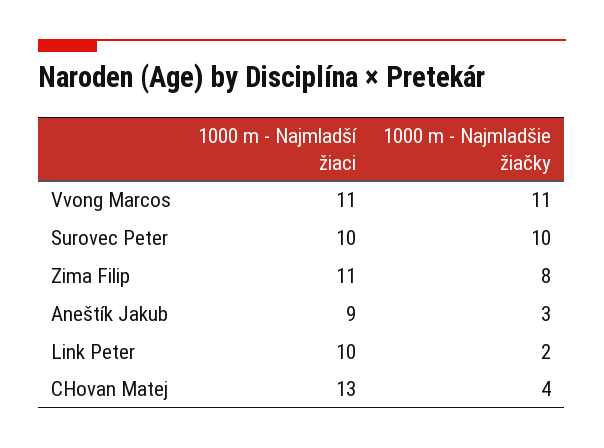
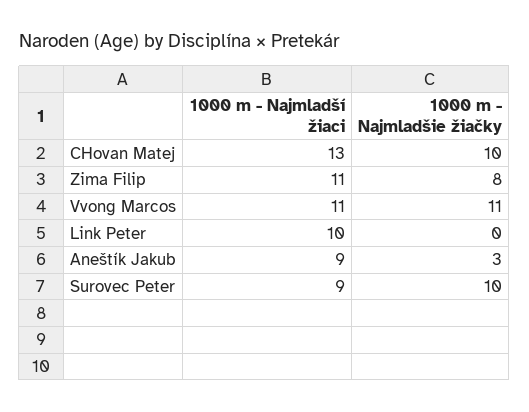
  {
    "1000 m - Najmladší žiaci": {
      "Vvong Marcos": 11,
-     "Surovec Peter": 10,
+     "Surovec Peter": 9,
      "Zima Filip": 11,
      "Aneštík Jakub": 9,
      "Link Peter": 10,
      "CHovan Matej": 13
    },
    "1000 m - Najmladšie žiačky": {
      "Vvong Marcos": 11,
      "Surovec Peter": 10,
      "Zima Filip": 8,
      "Aneštík Jakub": 3,
-     "Link Peter": 2,
+     "Link Peter": 0,
-     "CHovan Matej": 4
+     "CHovan Matej": 10
    }
  }

